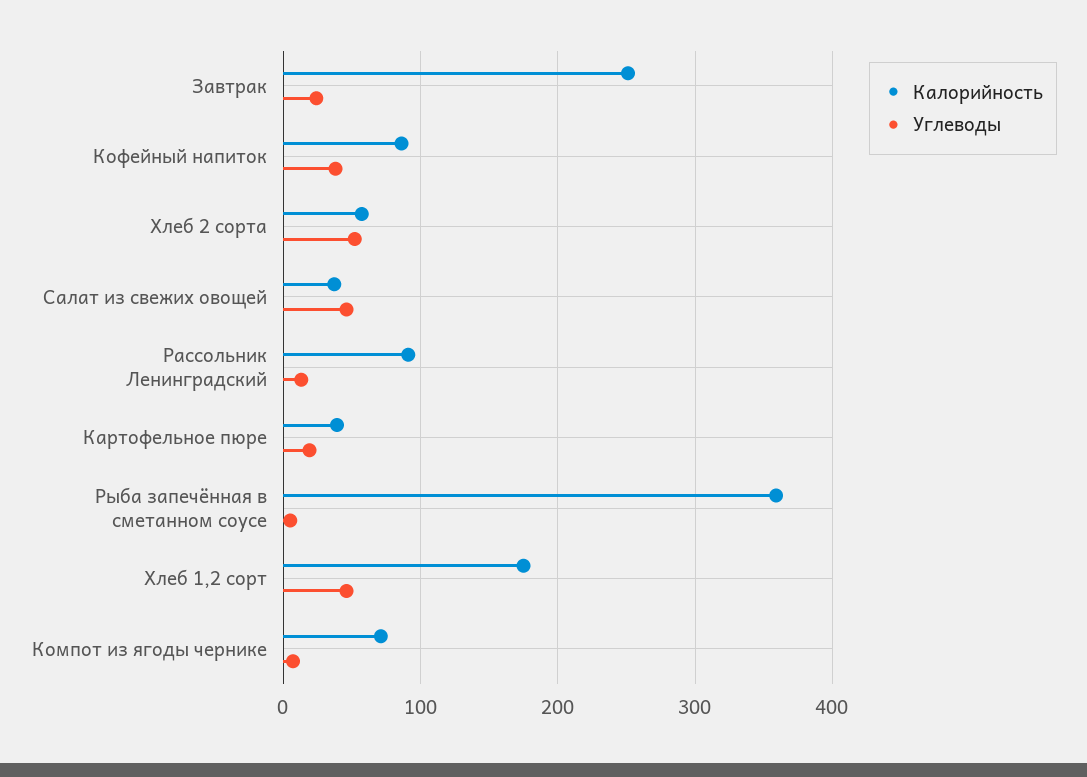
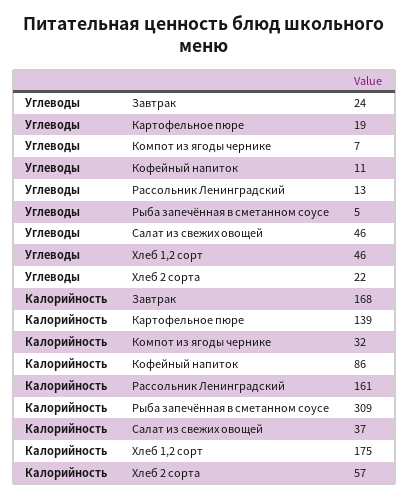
  {
    "Калорийность": {
-     "Завтрак": 250,
+     "Завтрак": 168,
      "Кофейный напиток": 86,
      "Хлеб 2 сорта": 57,
      "Салат из свежих овощей": 37,
-     "Рассольник Ленинградский": 90,
+     "Рассольник Ленинградский": 161,
-     "Картофельное пюре": 40,
+     "Картофельное пюре": 139,
-     "Рыба запечённая в сметанном соусе": 360,
+     "Рыба запечённая в сметанном соусе": 309,
      "Хлеб 1,2 сорт": 175,
-     "Компот из ягоды чернике": 70
+     "Компот из ягоды чернике": 32
    },
    "Углеводы": {
      "Завтрак": 24,
-     "Кофейный напиток": 40,
+     "Кофейный напиток": 11,
-     "Хлеб 2 сорта": 50,
+     "Хлеб 2 сорта": 22,
      "Салат из свежих овощей": 46,
      "Рассольник Ленинградский": 13,
      "Картофельное пюре": 19,
      "Рыба запечённая в сметанном соусе": 5,
      "Хлеб 1,2 сорт": 46,
      "Компот из ягоды чернике": 7
    }
  }

